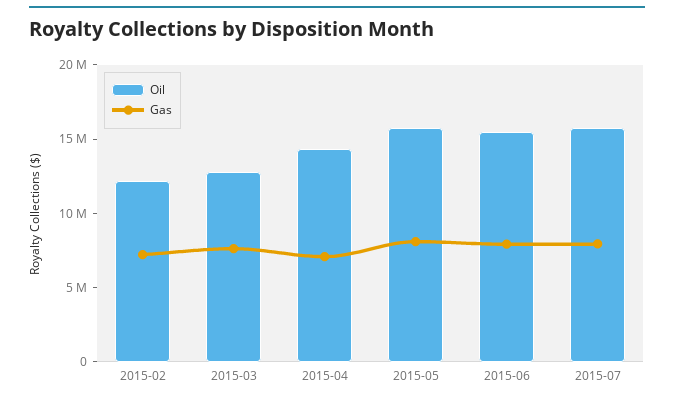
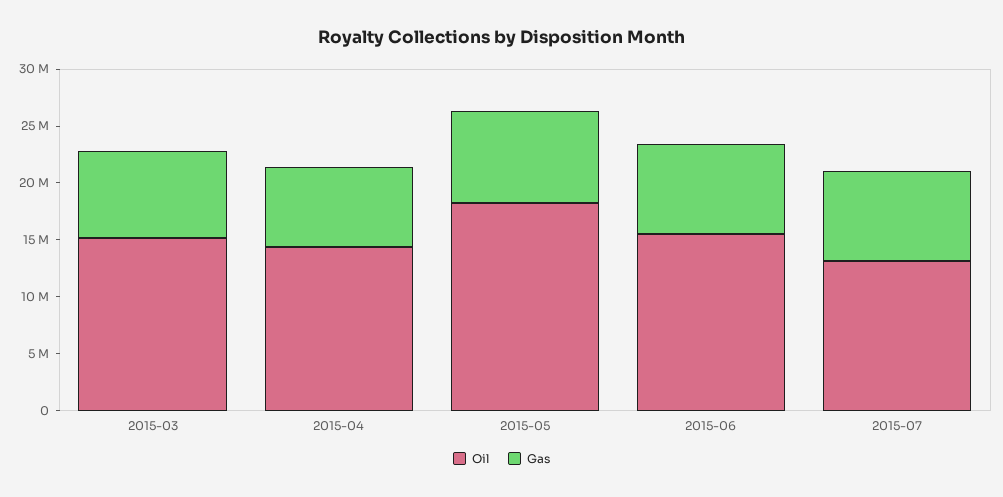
  {
    "Oil": {
-     "2015-02": 12000000,
-     "2015-03": 13000000,
+     "2015-03": 15000000,
      "2015-04": 14000000,
-     "2015-05": 16000000,
+     "2015-05": 18000000,
      "2015-06": 15000000,
-     "2015-07": 16000000
+     "2015-07": 13000000
    },
    "Gas": {
-     "2015-02": 7000000,
      "2015-03": 8000000,
      "2015-04": 7000000,
      "2015-05": 8000000,
      "2015-06": 8000000,
      "2015-07": 8000000
    }
  }

